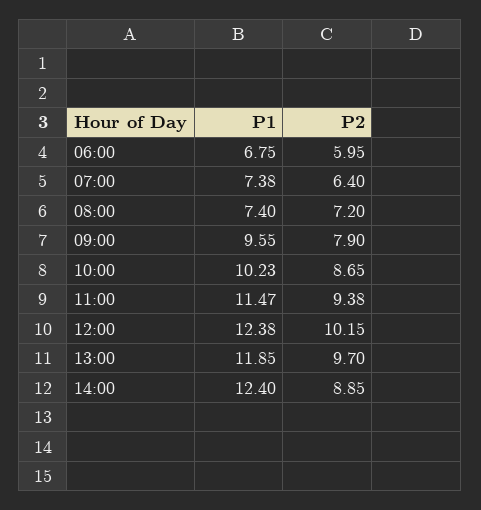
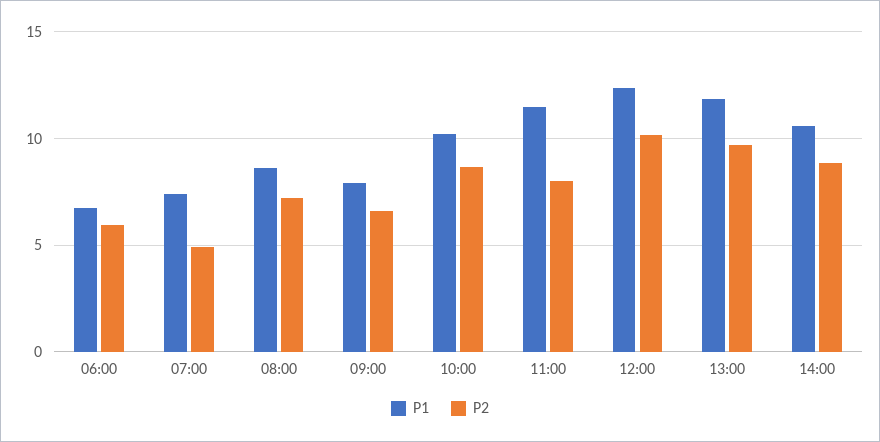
  {
    "P1": {
      "06:00": 6.75,
      "07:00": 7.38,
-     "08:00": 7.4,
+     "08:00": 8.5,
-     "09:00": 9.55,
+     "09:00": 8,
      "10:00": 10.23,
      "11:00": 11.47,
      "12:00": 12.38,
      "13:00": 11.85,
-     "14:00": 12.4
+     "14:00": 10.5
    },
    "P2": {
      "06:00": 5.95,
-     "07:00": 6.4,
+     "07:00": 5,
      "08:00": 7.2,
-     "09:00": 7.9,
+     "09:00": 6.5,
      "10:00": 8.65,
-     "11:00": 9.38,
+     "11:00": 8,
      "12:00": 10.15,
      "13:00": 9.7,
      "14:00": 8.85
    }
  }

